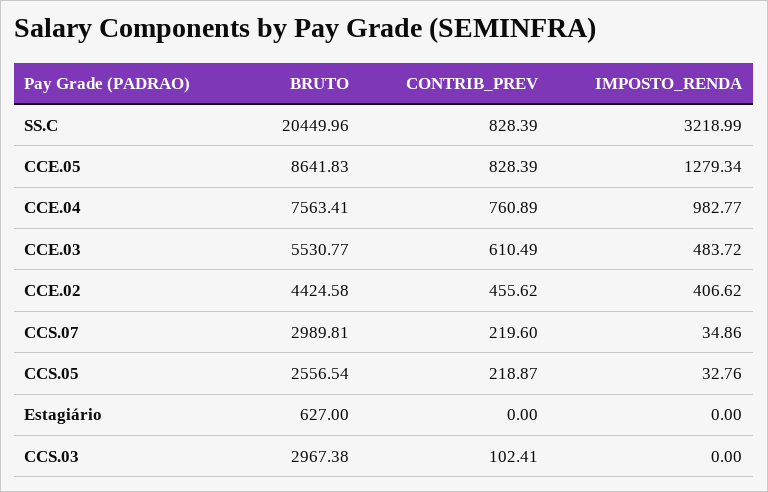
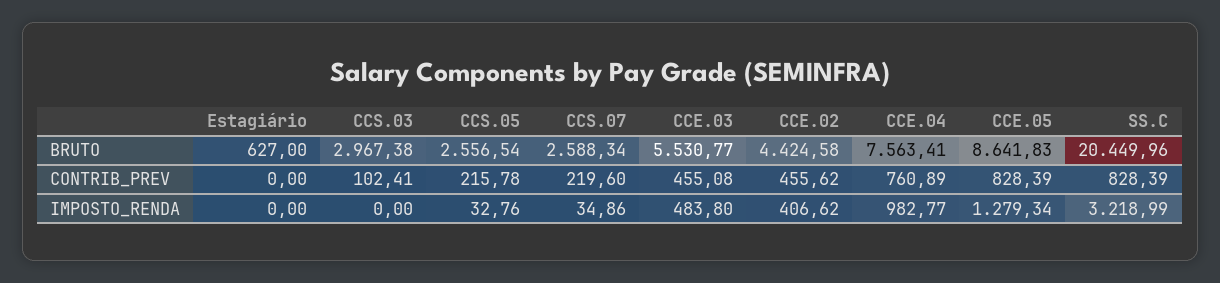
  {
    "BRUTO": {
      "SS.C": 20449.96,
      "CCE.05": 8641.83,
      "CCE.04": 7563.41,
      "CCE.03": 5530.77,
      "CCE.02": 4424.58,
-     "CCS.07": 2989.81,
+     "CCS.07": 2588.34,
      "CCS.05": 2556.54,
      "Estagiário": 627,
      "CCS.03": 2967.38
    },
    "CONTRIB_PREV": {
      "SS.C": 828.39,
      "CCE.05": 828.39,
      "CCE.04": 760.89,
-     "CCE.03": 610.49,
+     "CCE.03": 455.08,
      "CCE.02": 455.62,
      "CCS.07": 219.6,
-     "CCS.05": 218.87,
+     "CCS.05": 215.78,
      "Estagiário": 0,
      "CCS.03": 102.41
    },
    "IMPOSTO_RENDA": {
      "SS.C": 3218.99,
      "CCE.05": 1279.34,
      "CCE.04": 982.77,
-     "CCE.03": 483.72,
+     "CCE.03": 483.8,
      "CCE.02": 406.62,
      "CCS.07": 34.86,
      "CCS.05": 32.76,
      "Estagiário": 0,
      "CCS.03": 0
    }
  }

